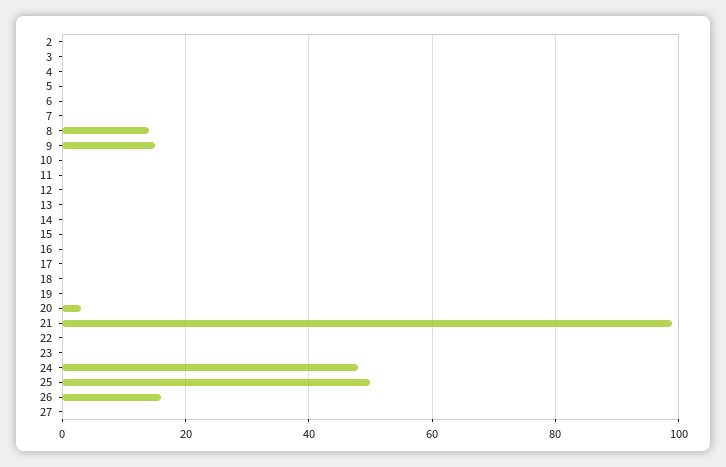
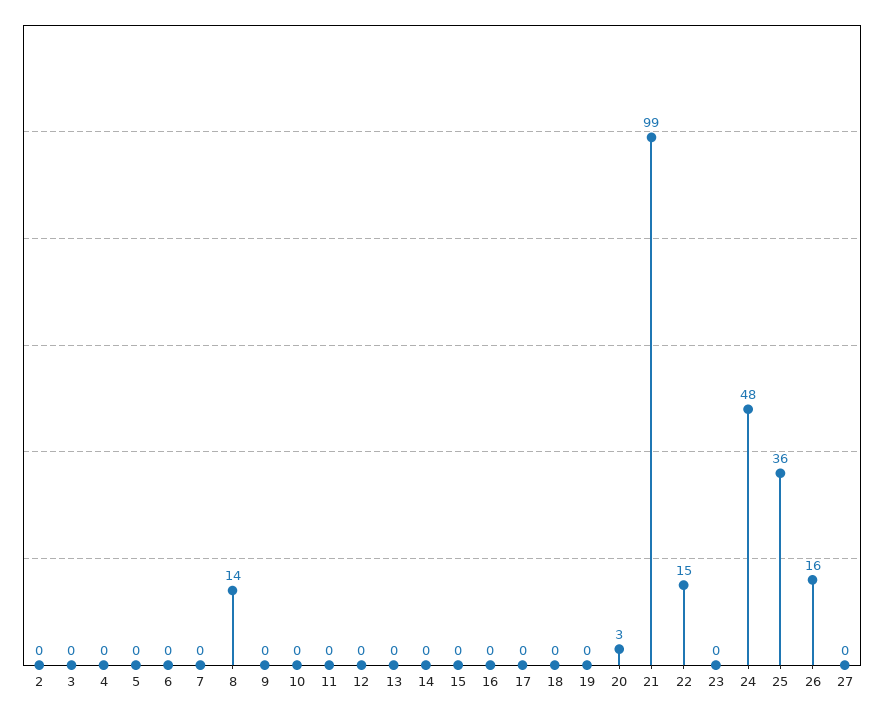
  {
    "2": 0,
    "3": 0,
    "4": 0,
    "5": 0,
    "6": 0,
    "7": 0,
    "8": 14,
-   "9": 15,
+   "9": 0,
    "10": 0,
    "11": 0,
    "12": 0,
    "13": 0,
    "14": 0,
    "15": 0,
    "16": 0,
    "17": 0,
    "18": 0,
    "19": 0,
    "20": 3,
    "21": 99,
-   "22": 0,
+   "22": 15,
    "23": 0,
    "24": 48,
-   "25": 50,
+   "25": 36,
    "26": 16,
    "27": 0
  }

